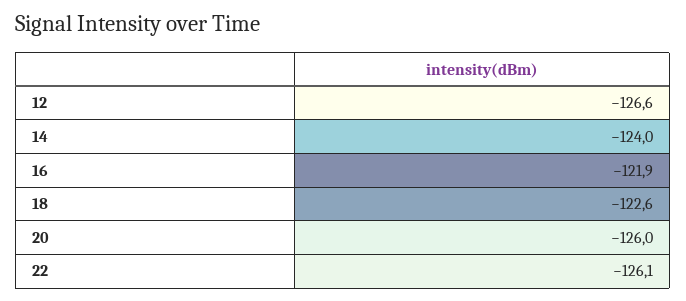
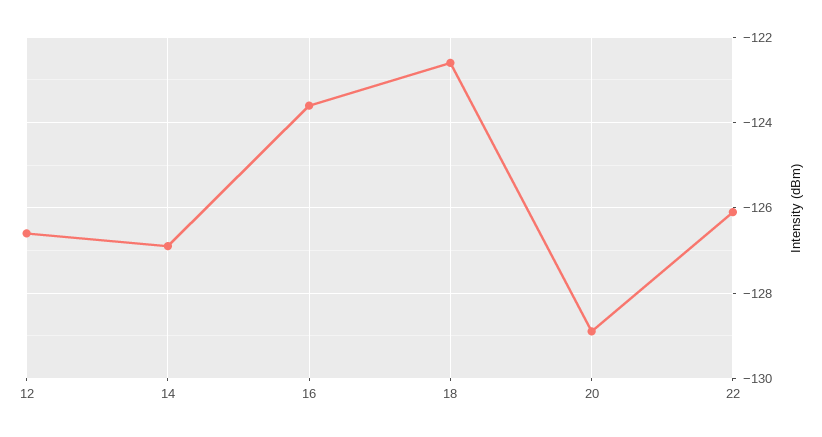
  {
    "12": -126.6,
-   "14": -124,
+   "14": -127,
-   "16": -121.9,
+   "16": -123.5,
    "18": -122.6,
-   "20": -126,
+   "20": -129,
    "22": -126.1
  }

